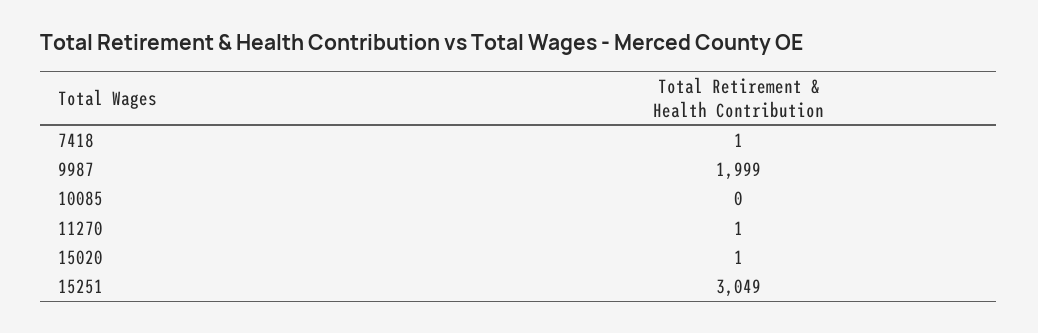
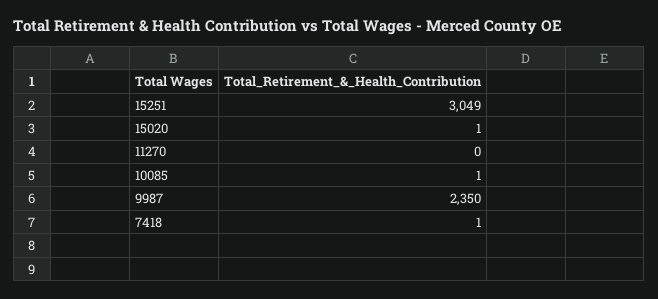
  {
    "7418": 1,
-   "9987": 1999,
+   "9987": 2350,
-   "10085": 0,
+   "10085": 1,
-   "11270": 1,
+   "11270": 0,
    "15020": 1,
    "15251": 3049
  }

